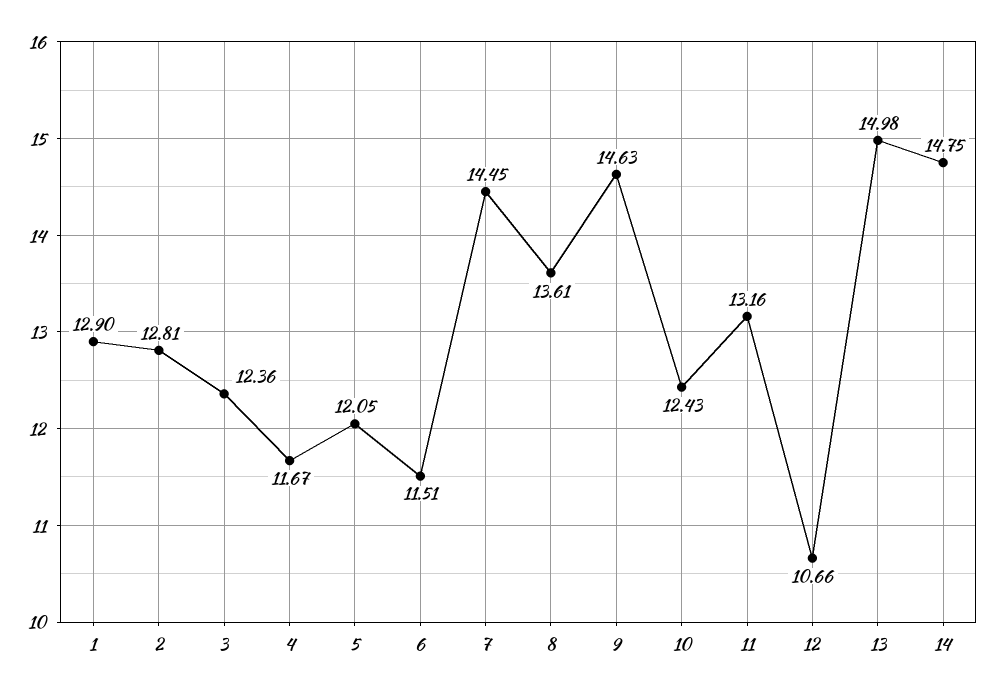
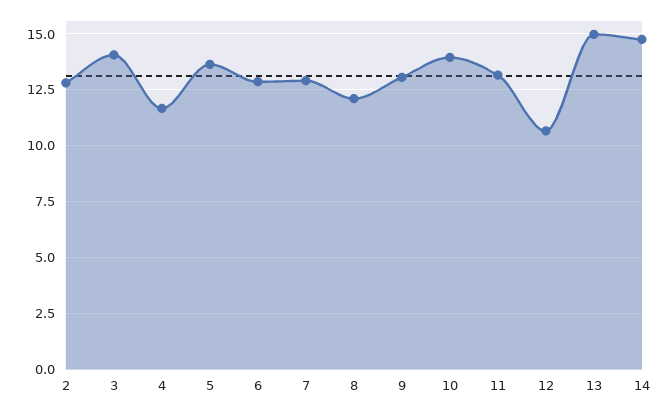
  {
-   "1": 12.9,
    "2": 12.81,
-   "3": 12.36,
+   "3": 14,
    "4": 11.67,
-   "5": 12.05,
+   "5": 13.5,
-   "6": 11.51,
+   "6": 13,
-   "7": 14.45,
+   "7": 13,
-   "8": 13.61,
+   "8": 12,
-   "9": 14.63,
+   "9": 13,
-   "10": 12.43,
+   "10": 14,
    "11": 13.16,
    "12": 10.66,
    "13": 14.98,
    "14": 14.75
  }

